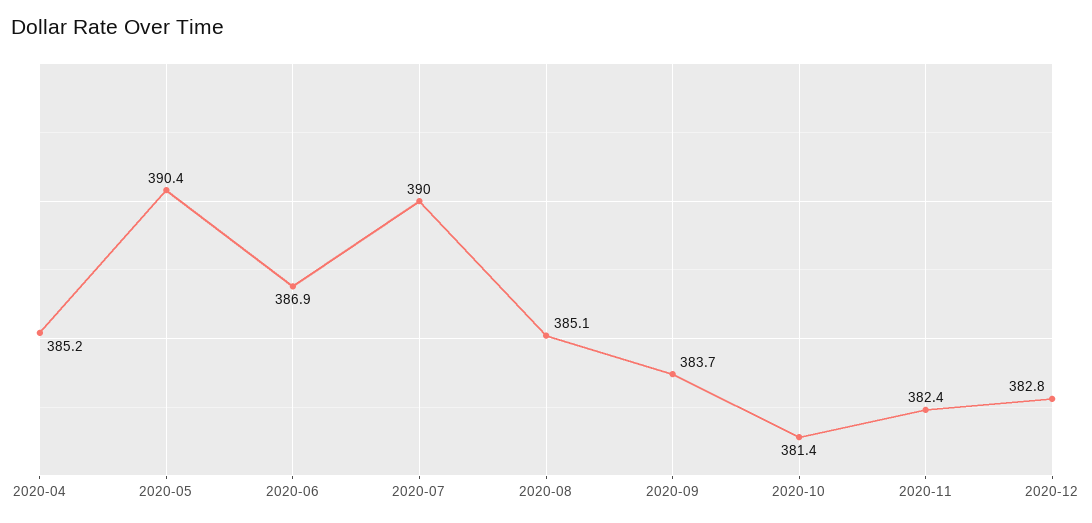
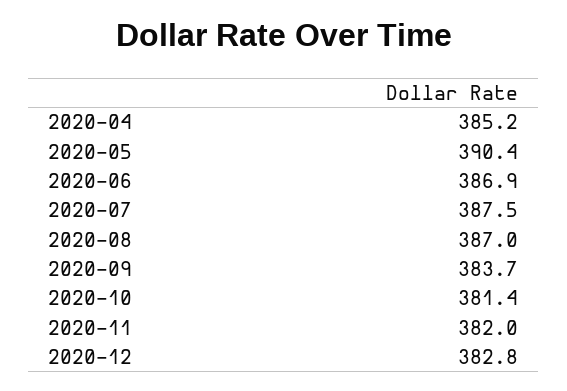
  {
    "2020-04": 385.2,
    "2020-05": 390.4,
    "2020-06": 386.9,
-   "2020-07": 390,
+   "2020-07": 387.5,
-   "2020-08": 385.1,
+   "2020-08": 387,
    "2020-09": 383.7,
    "2020-10": 381.4,
-   "2020-11": 382.4,
+   "2020-11": 382,
    "2020-12": 382.8
  }

